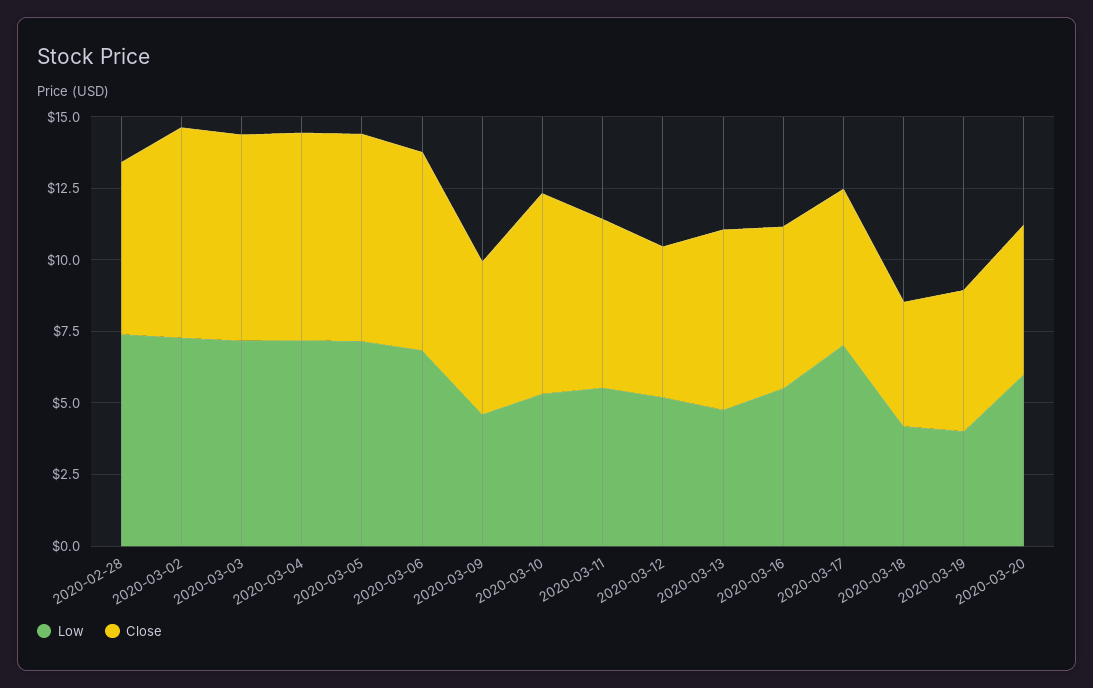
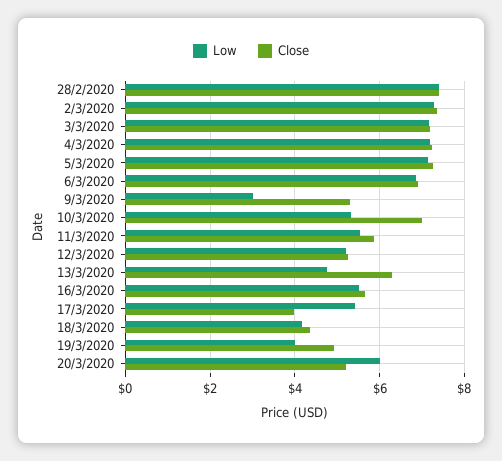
  {
    "Low": {
      "2020-02-28": 7.4,
      "2020-03-02": 7.2,
      "2020-03-03": 7.2,
      "2020-03-04": 7.2,
      "2020-03-05": 7.2,
      "2020-03-06": 6.8,
-     "2020-03-09": 4.5,
+     "2020-03-09": 3,
      "2020-03-10": 5.4,
      "2020-03-11": 5.6,
      "2020-03-12": 5.2,
      "2020-03-13": 4.8,
      "2020-03-16": 5.6,
-     "2020-03-17": 7,
+     "2020-03-17": 5.4,
      "2020-03-18": 4.2,
      "2020-03-19": 4,
      "2020-03-20": 6
    },
    "Close": {
-     "2020-02-28": 6,
+     "2020-02-28": 7.4,
      "2020-03-02": 7.4,
      "2020-03-03": 7.2,
      "2020-03-04": 7.2,
      "2020-03-05": 7.2,
      "2020-03-06": 7,
      "2020-03-09": 5.4,
      "2020-03-10": 7,
      "2020-03-11": 5.8,
      "2020-03-12": 5.2,
      "2020-03-13": 6.2,
      "2020-03-16": 5.6,
-     "2020-03-17": 5.5,
+     "2020-03-17": 4,
      "2020-03-18": 4.4,
      "2020-03-19": 5,
      "2020-03-20": 5.2
    }
  }

